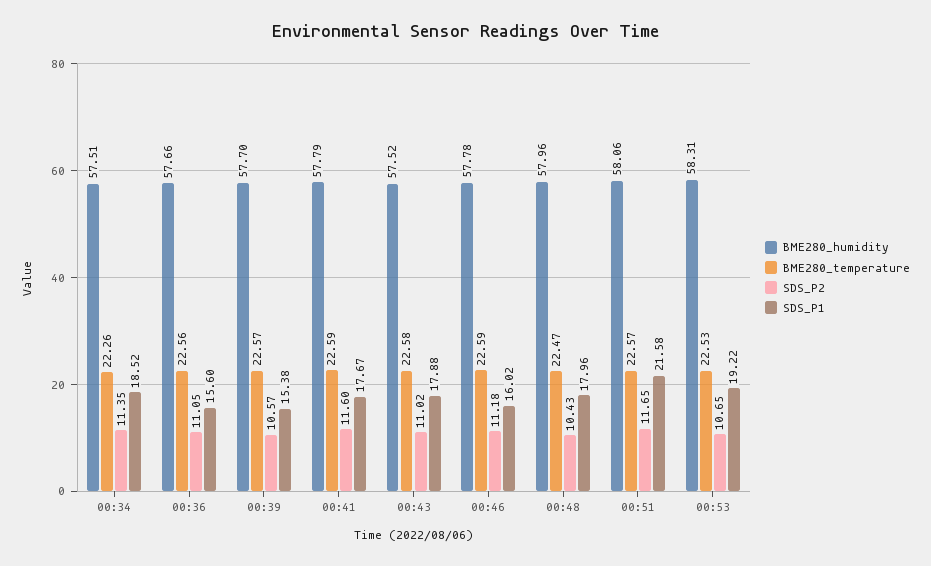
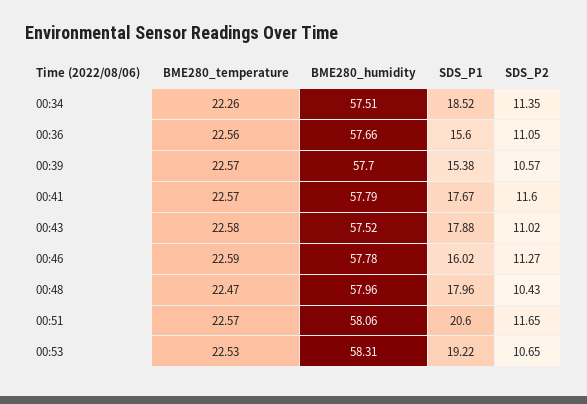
  {
    "BME280_humidity": {
      "00:34": 57.51,
      "00:36": 57.66,
      "00:39": 57.7,
      "00:41": 57.79,
      "00:43": 57.52,
      "00:46": 57.78,
      "00:48": 57.96,
      "00:51": 58.06,
      "00:53": 58.31
    },
    "BME280_temperature": {
      "00:34": 22.26,
      "00:36": 22.56,
      "00:39": 22.57,
-     "00:41": 22.59,
+     "00:41": 22.57,
      "00:43": 22.58,
      "00:46": 22.59,
      "00:48": 22.47,
      "00:51": 22.57,
      "00:53": 22.53
    },
    "SDS_P2": {
      "00:34": 11.35,
      "00:36": 11.05,
      "00:39": 10.57,
      "00:41": 11.6,
      "00:43": 11.02,
-     "00:46": 11.18,
+     "00:46": 11.27,
      "00:48": 10.43,
      "00:51": 11.65,
      "00:53": 10.65
    },
    "SDS_P1": {
      "00:34": 18.52,
      "00:36": 15.6,
      "00:39": 15.38,
      "00:41": 17.67,
      "00:43": 17.88,
      "00:46": 16.02,
      "00:48": 17.96,
-     "00:51": 21.58,
+     "00:51": 20.6,
      "00:53": 19.22
    }
  }

